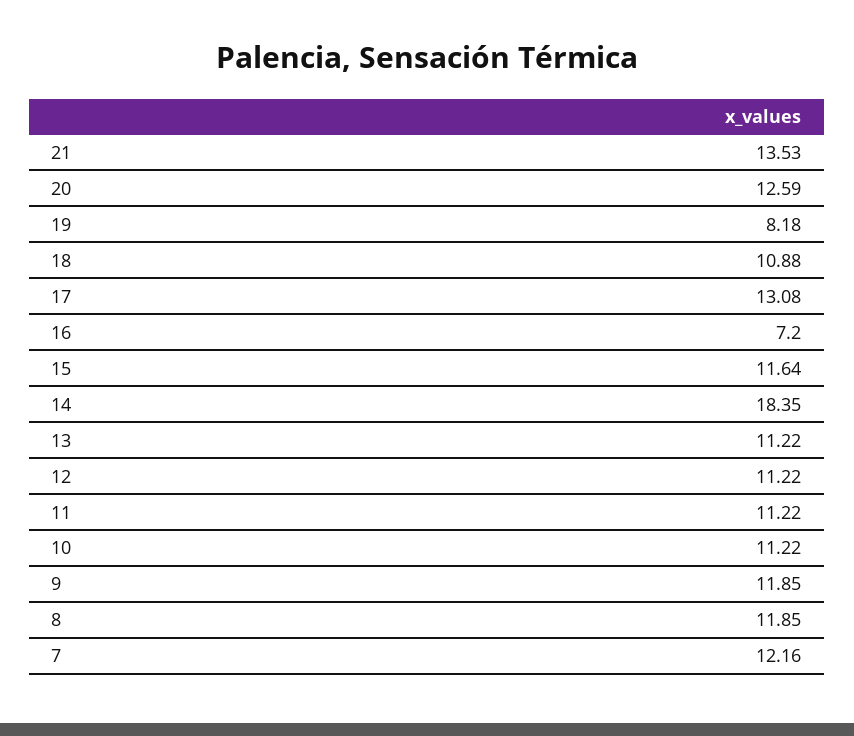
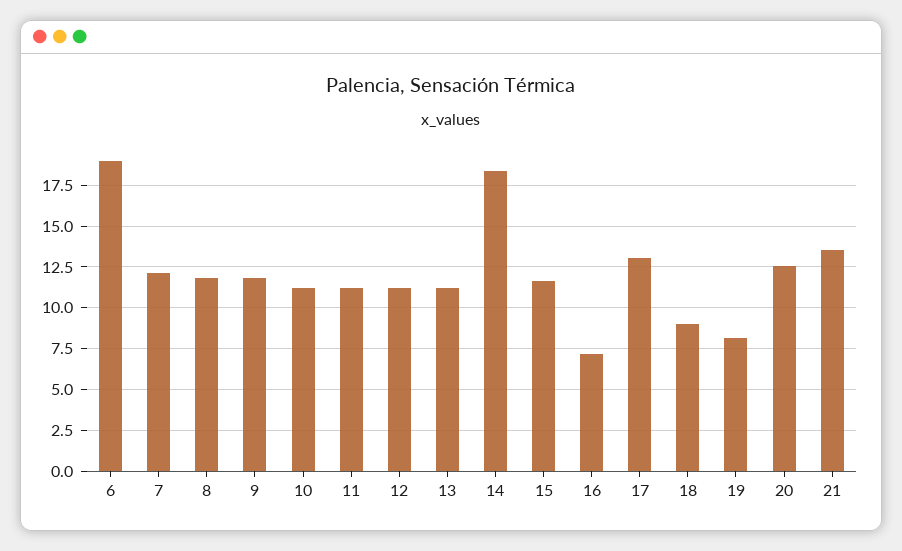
  {
    "21": 13.53,
    "20": 12.59,
    "19": 8.18,
-   "18": 10.88,
+   "18": 9,
    "17": 13.08,
    "16": 7.2,
    "15": 11.64,
    "14": 18.35,
    "13": 11.22,
    "12": 11.22,
    "11": 11.22,
    "10": 11.22,
    "9": 11.85,
    "8": 11.85,
-   "7": 12.16
+   "7": 12.16,
+   "6": 19
  }

